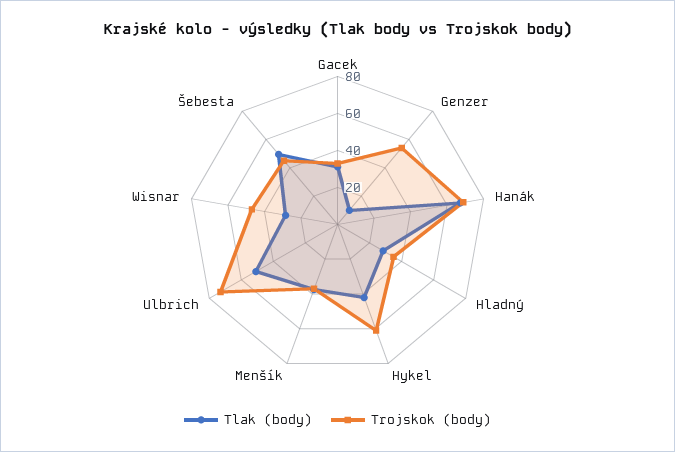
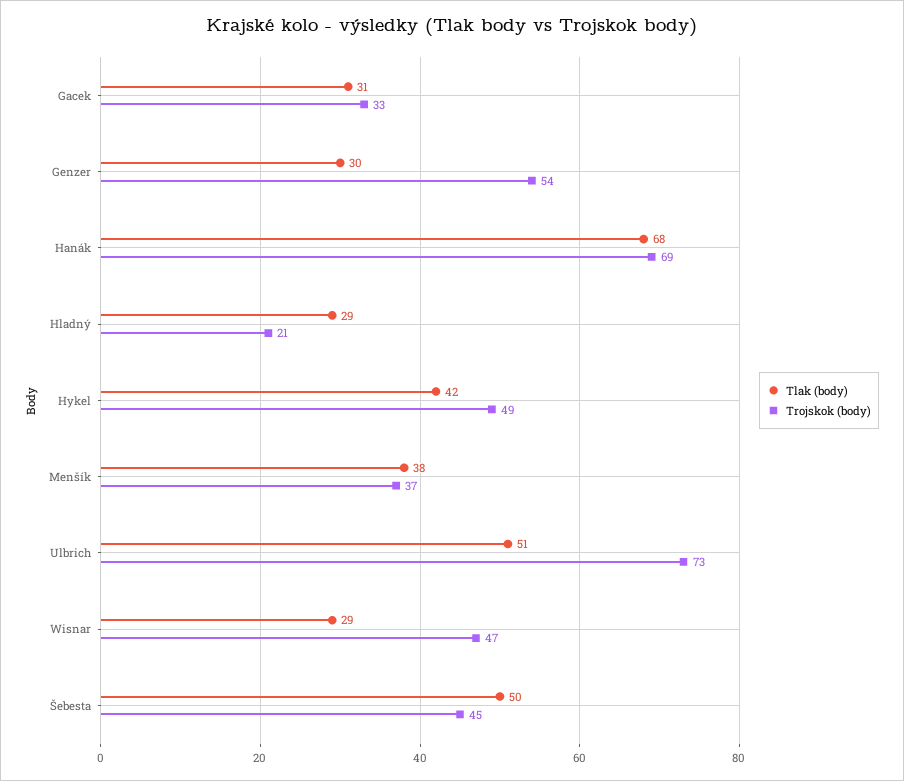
  {
    "Tlak (body)": {
      "Gacek": 31,
-     "Genzer": 10,
+     "Genzer": 30,
      "Hanák": 68,
      "Hladný": 29,
      "Hykel": 42,
      "Menšík": 38,
      "Ulbrich": 51,
      "Wisnar": 29,
      "Šebesta": 50
    },
    "Trojskok (body)": {
      "Gacek": 33,
      "Genzer": 54,
      "Hanák": 69,
-     "Hladný": 35,
+     "Hladný": 21,
-     "Hykel": 60,
+     "Hykel": 49,
      "Menšík": 37,
      "Ulbrich": 73,
      "Wisnar": 47,
      "Šebesta": 45
    }
  }

